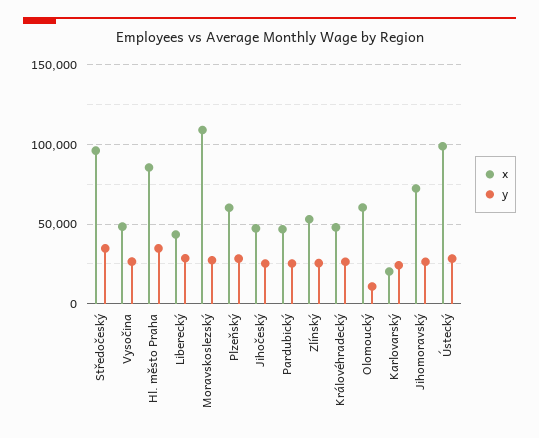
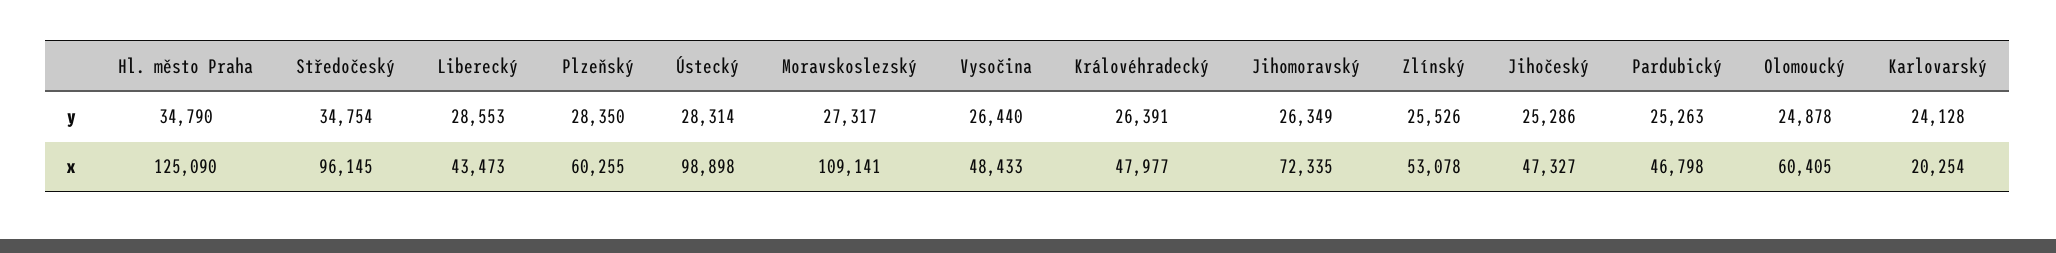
  {
    "x": {
      "Středočeský": 96145,
      "Vysočina": 48433,
-     "Hl. město Praha": 85000,
+     "Hl. město Praha": 125090,
      "Liberecký": 43473,
      "Moravskoslezský": 109141,
      "Plzeňský": 60255,
      "Jihočeský": 47327,
      "Pardubický": 46798,
      "Zlínský": 53078,
      "Královéhradecký": 47977,
      "Olomoucký": 60405,
      "Karlovarský": 20254,
      "Jihomoravský": 72335,
      "Ústecký": 98898
    },
    "y": {
      "Středočeský": 34754,
      "Vysočina": 26440,
      "Hl. město Praha": 34790,
      "Liberecký": 28553,
      "Moravskoslezský": 27317,
      "Plzeňský": 28350,
      "Jihočeský": 25286,
      "Pardubický": 25263,
      "Zlínský": 25526,
      "Královéhradecký": 26391,
-     "Olomoucký": 10000,
+     "Olomoucký": 24878,
      "Karlovarský": 24128,
      "Jihomoravský": 26349,
      "Ústecký": 28314
    }
  }

